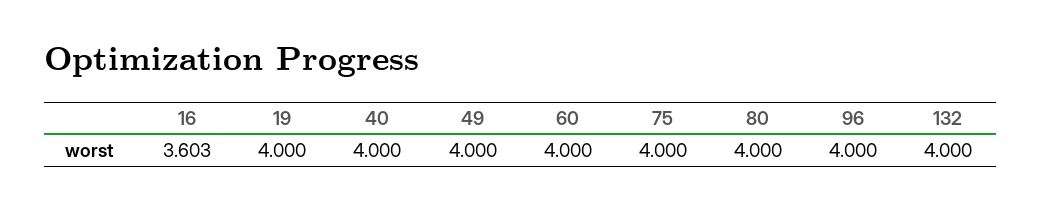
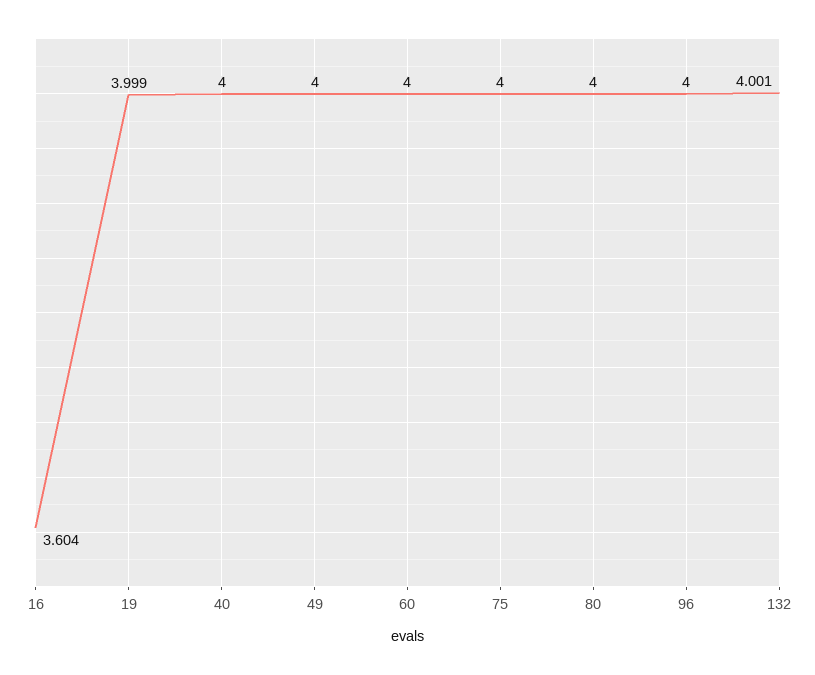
  {
-   "16": 3.603,
+   "16": 3.604,
-   "19": 4,
+   "19": 3.999,
    "40": 4,
    "49": 4,
    "60": 4,
    "75": 4,
    "80": 4,
    "96": 4,
-   "132": 4
+   "132": 4.001
  }

